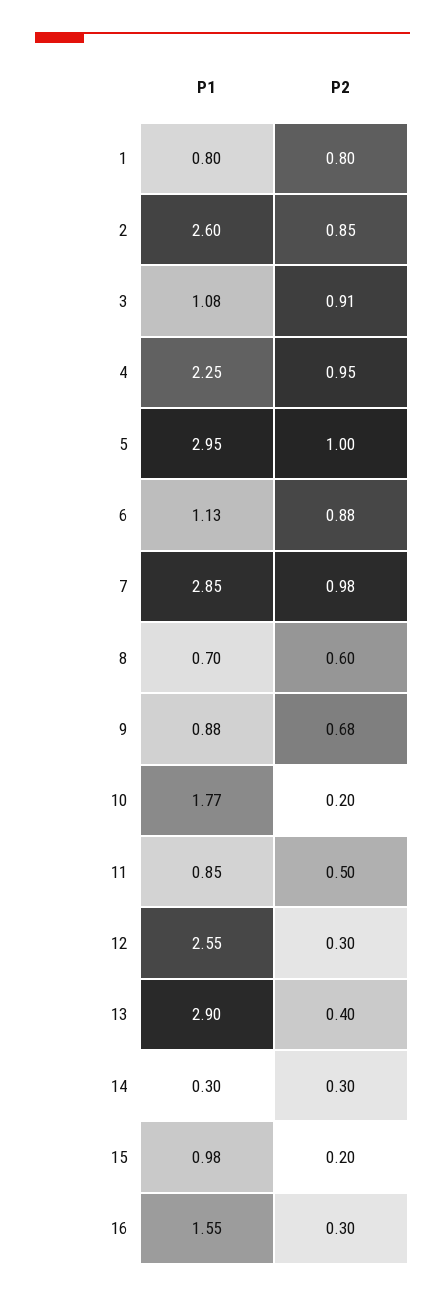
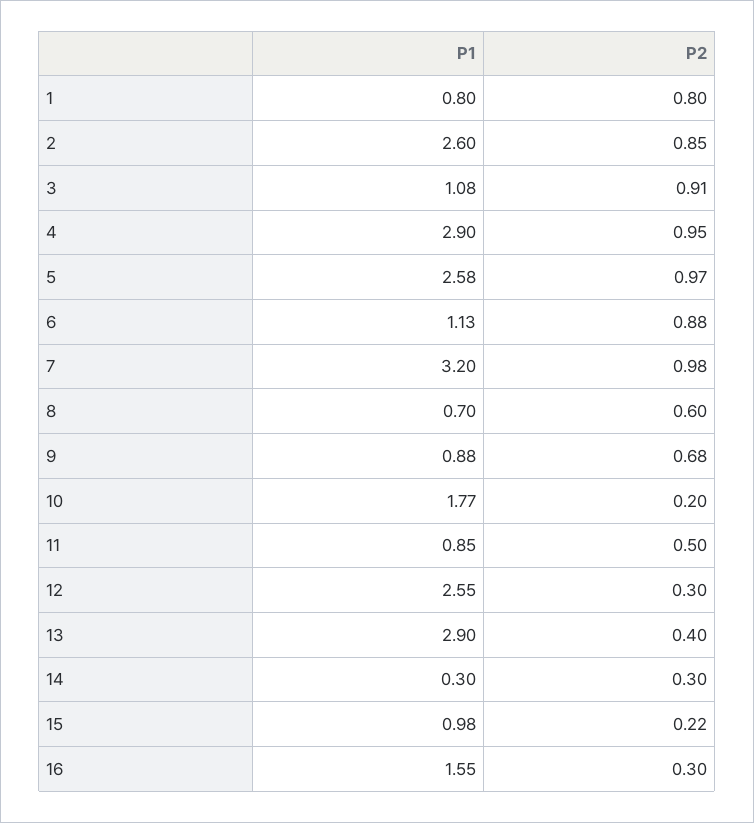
  {
    "P1": {
      "1": 0.8,
      "2": 2.6,
      "3": 1.08,
-     "4": 2.25,
+     "4": 2.9,
-     "5": 2.95,
+     "5": 2.58,
      "6": 1.13,
-     "7": 2.85,
+     "7": 3.2,
      "8": 0.7,
      "9": 0.88,
      "10": 1.77,
      "11": 0.85,
      "12": 2.55,
      "13": 2.9,
      "14": 0.3,
      "15": 0.98,
      "16": 1.55
    },
    "P2": {
      "1": 0.8,
      "2": 0.85,
      "3": 0.91,
      "4": 0.95,
-     "5": 1,
+     "5": 0.97,
      "6": 0.88,
      "7": 0.98,
      "8": 0.6,
      "9": 0.68,
      "10": 0.2,
      "11": 0.5,
      "12": 0.3,
      "13": 0.4,
      "14": 0.3,
-     "15": 0.2,
+     "15": 0.22,
      "16": 0.3
    }
  }

